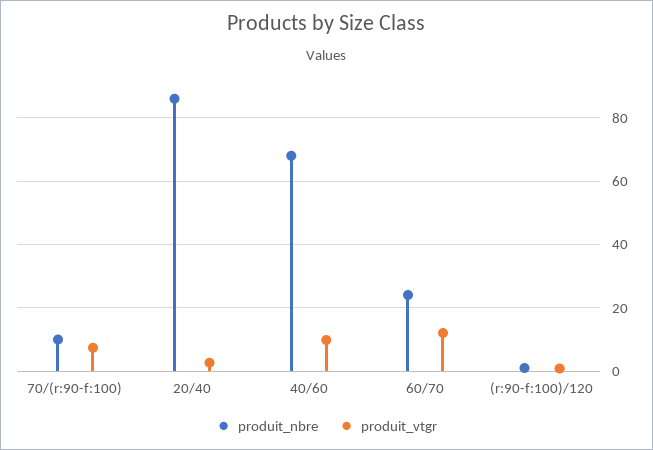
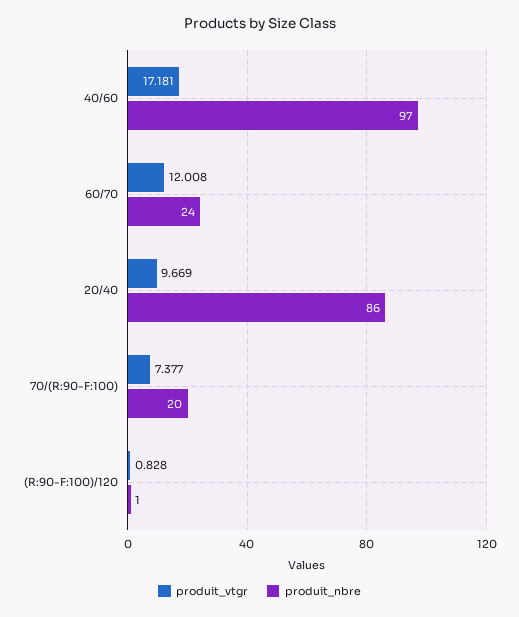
  {
    "produit_nbre": {
-     "70/(r:90-f:100)": 10,
+     "70/(r:90-f:100)": 20,
      "20/40": 86,
-     "40/60": 68,
+     "40/60": 97,
      "60/70": 24,
      "(r:90-f:100)/120": 1
    },
    "produit_vtgr": {
      "70/(r:90-f:100)": 7.377,
-     "20/40": 2,
+     "20/40": 9.669,
-     "40/60": 10,
+     "40/60": 17.181,
      "60/70": 12.008,
      "(r:90-f:100)/120": 0.828
    }
  }

